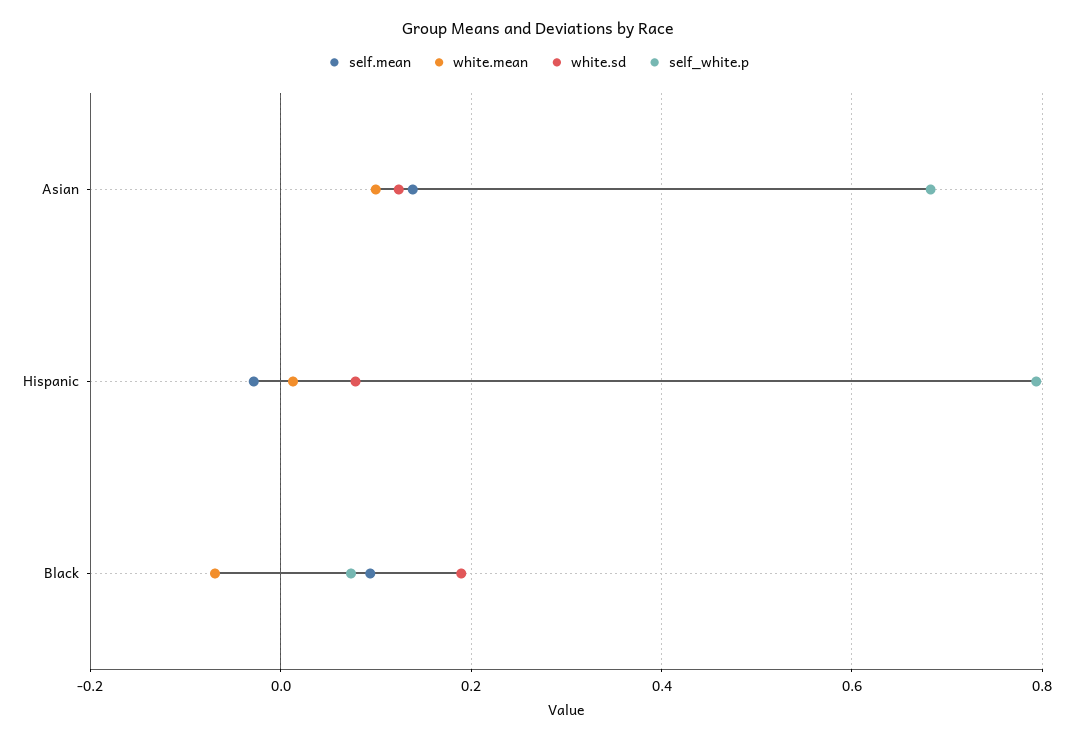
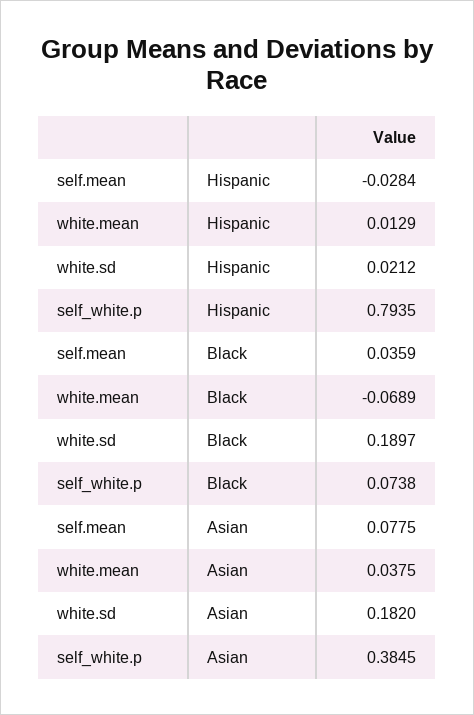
  {
    "self.mean": {
-     "Asian": 0.14,
+     "Asian": 0.0775,
      "Hispanic": -0.0284,
-     "Black": 0.1
+     "Black": 0.0359
    },
    "white.mean": {
-     "Asian": 0.1,
+     "Asian": 0.0375,
      "Hispanic": 0.0129,
      "Black": -0.0689
    },
    "white.sd": {
-     "Asian": 0.12,
+     "Asian": 0.182,
-     "Hispanic": 0.08,
+     "Hispanic": 0.0212,
      "Black": 0.1897
    },
    "self_white.p": {
-     "Asian": 0.68,
+     "Asian": 0.3845,
      "Hispanic": 0.7935,
      "Black": 0.0738
    }
  }

